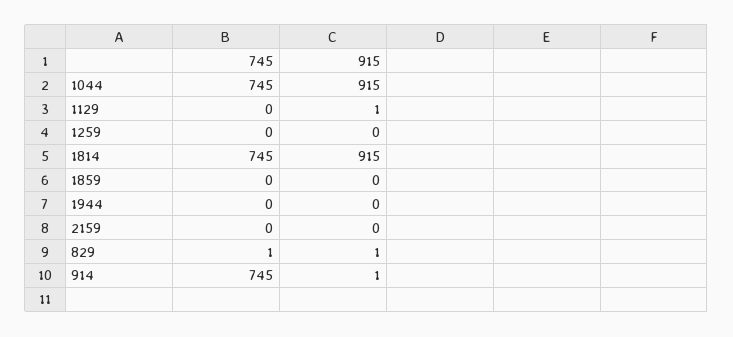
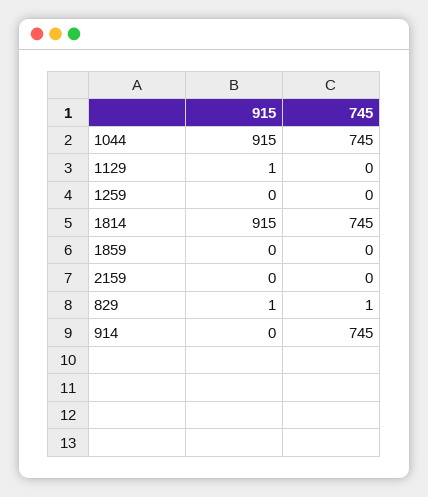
  {
    "745": {
      "1044": 745,
      "1129": 0,
      "1259": 0,
      "1814": 745,
      "1859": 0,
-     "1944": 0,
      "2159": 0,
      "829": 1,
      "914": 745
    },
    "915": {
      "1044": 915,
      "1129": 1,
      "1259": 0,
      "1814": 915,
      "1859": 0,
-     "1944": 0,
      "2159": 0,
      "829": 1,
-     "914": 1
+     "914": 0
    }
  }

